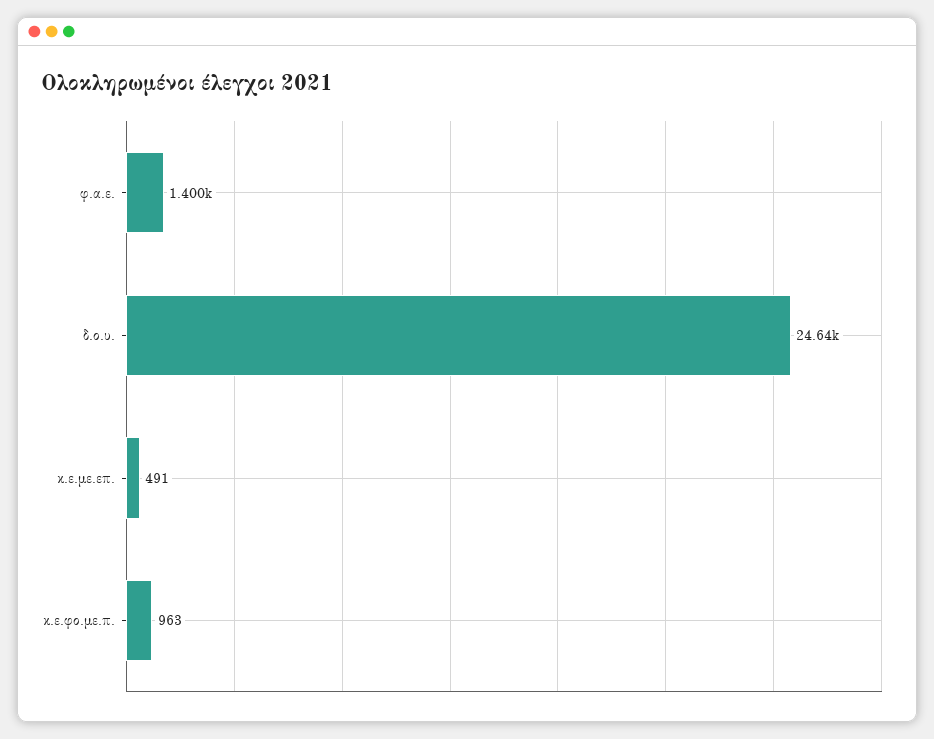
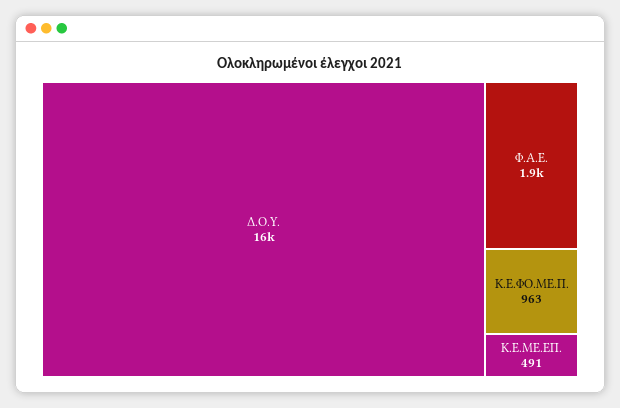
  {
-   "φ.α.ε.": 1400,
+   "φ.α.ε.": 1900,
-   "δ.ο.υ.": 24640,
+   "δ.ο.υ.": 16000,
    "κ.ε.με.επ.": 491,
    "κ.ε.φο.με.π.": 963
  }

